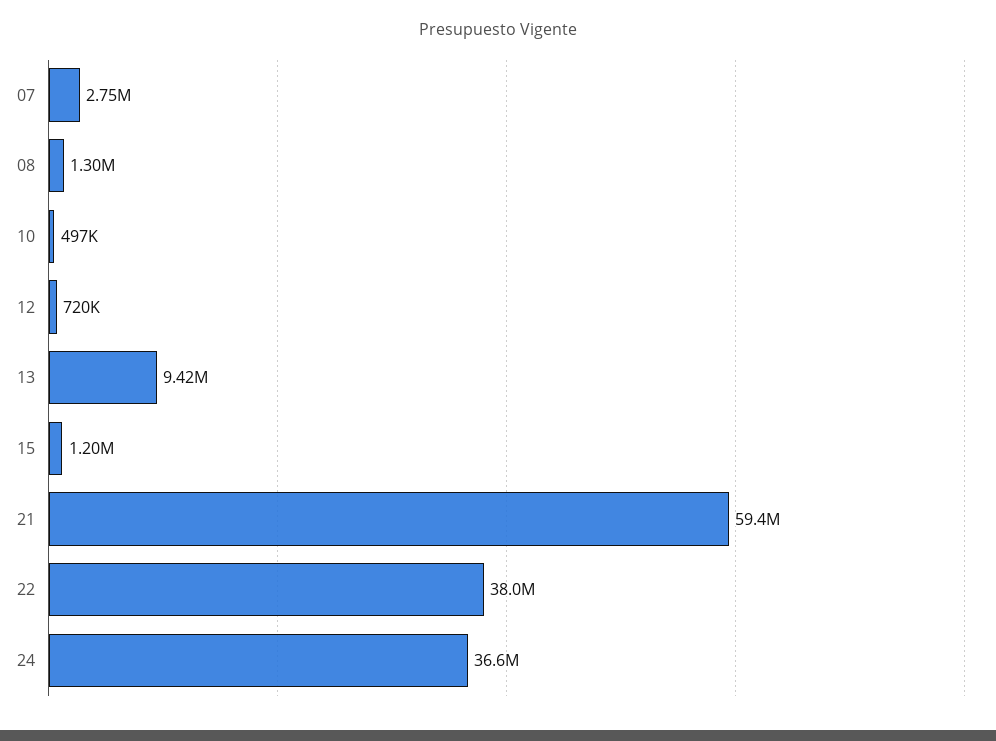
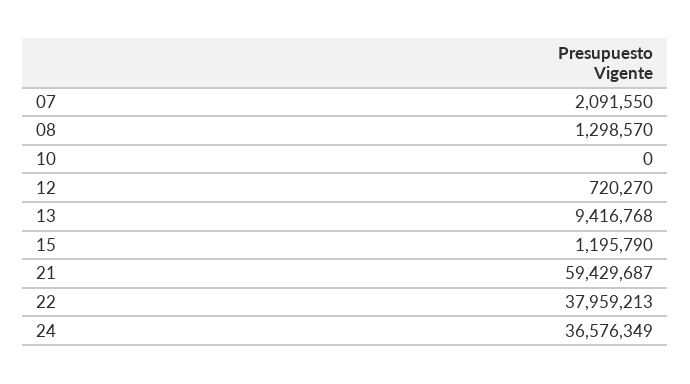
  {
-   "07": 2750000,
+   "07": 2091550,
    "08": 1298570,
-   "10": 497000,
+   "10": 0,
    "12": 720270,
    "13": 9416768,
    "15": 1195790,
    "21": 59429687,
    "22": 37959213,
    "24": 36576349
  }

